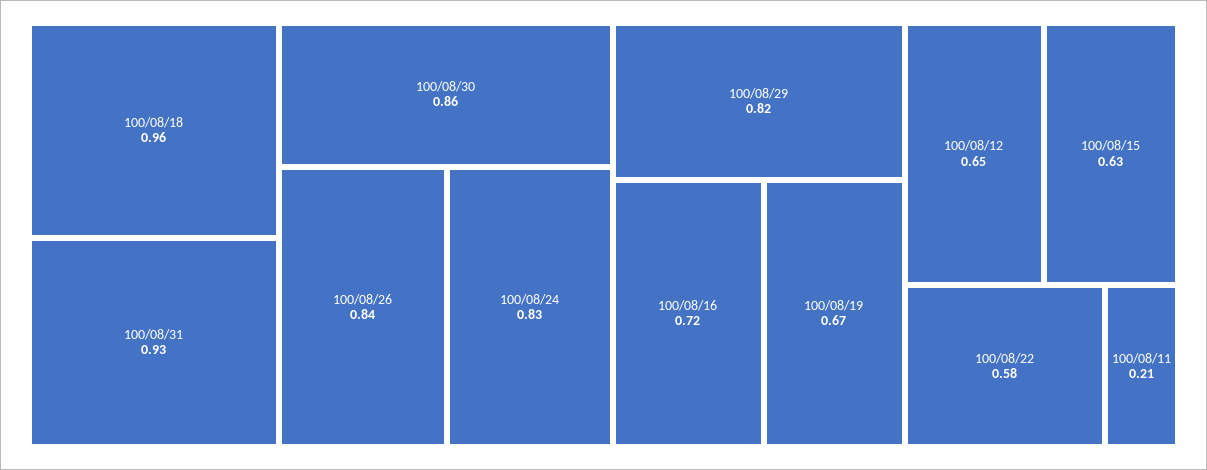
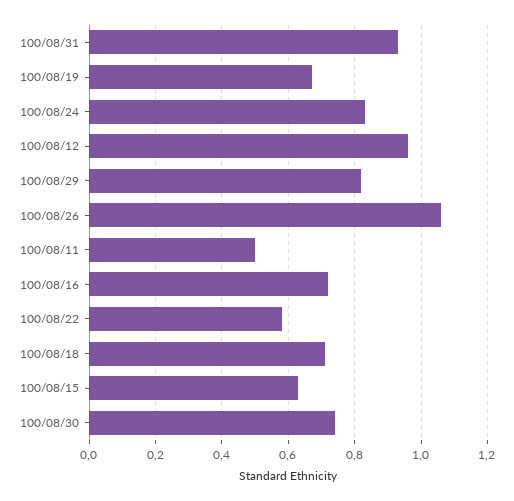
  {
-   "100/08/18": 0.96,
+   "100/08/18": 0.7,
    "100/08/31": 0.93,
-   "100/08/30": 0.86,
+   "100/08/30": 0.75,
-   "100/08/26": 0.84,
+   "100/08/26": 1.05,
    "100/08/24": 0.83,
    "100/08/29": 0.82,
    "100/08/16": 0.72,
    "100/08/19": 0.67,
-   "100/08/12": 0.65,
+   "100/08/12": 0.95,
    "100/08/15": 0.63,
    "100/08/22": 0.58,
-   "100/08/11": 0.21
+   "100/08/11": 0.5
  }

